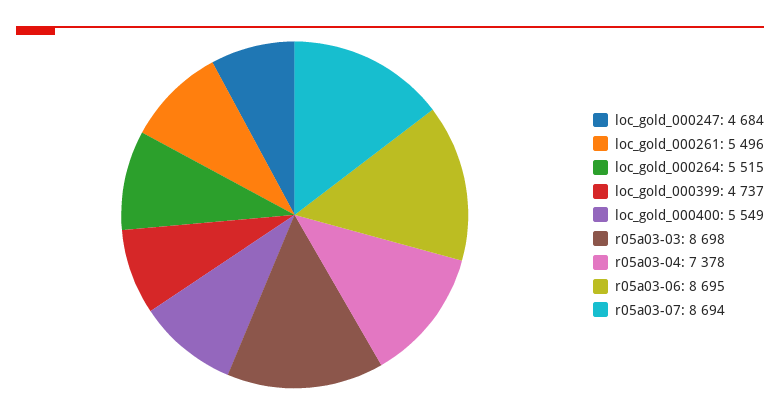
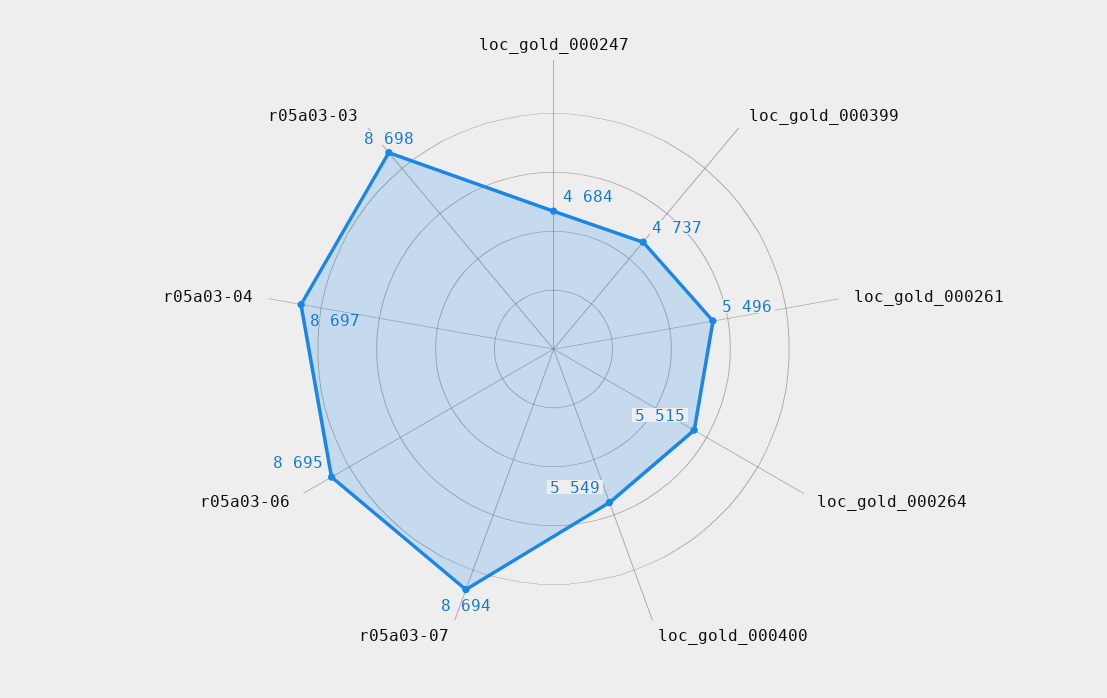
  {
    "loc_gold_000247": 4684,
    "loc_gold_000261": 5496,
    "loc_gold_000264": 5515,
    "loc_gold_000399": 4737,
    "loc_gold_000400": 5549,
    "r05a03-03": 8698,
-   "r05a03-04": 7378,
+   "r05a03-04": 8697,
    "r05a03-06": 8695,
    "r05a03-07": 8694
  }

